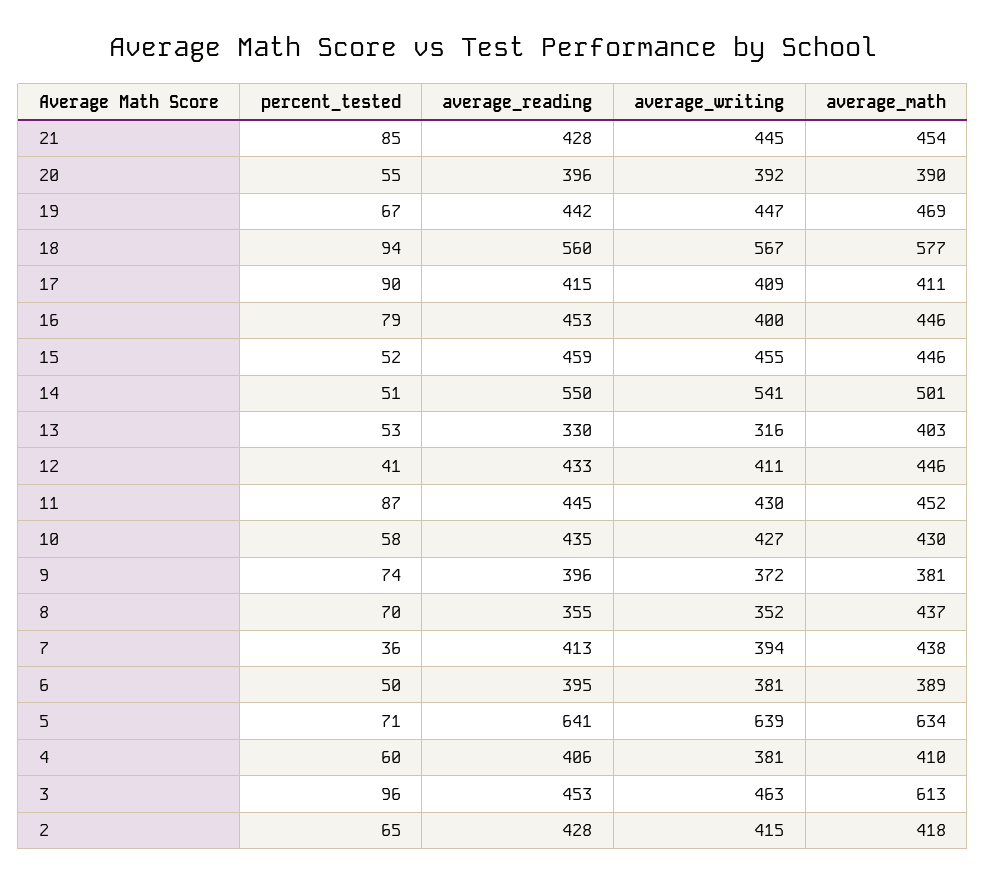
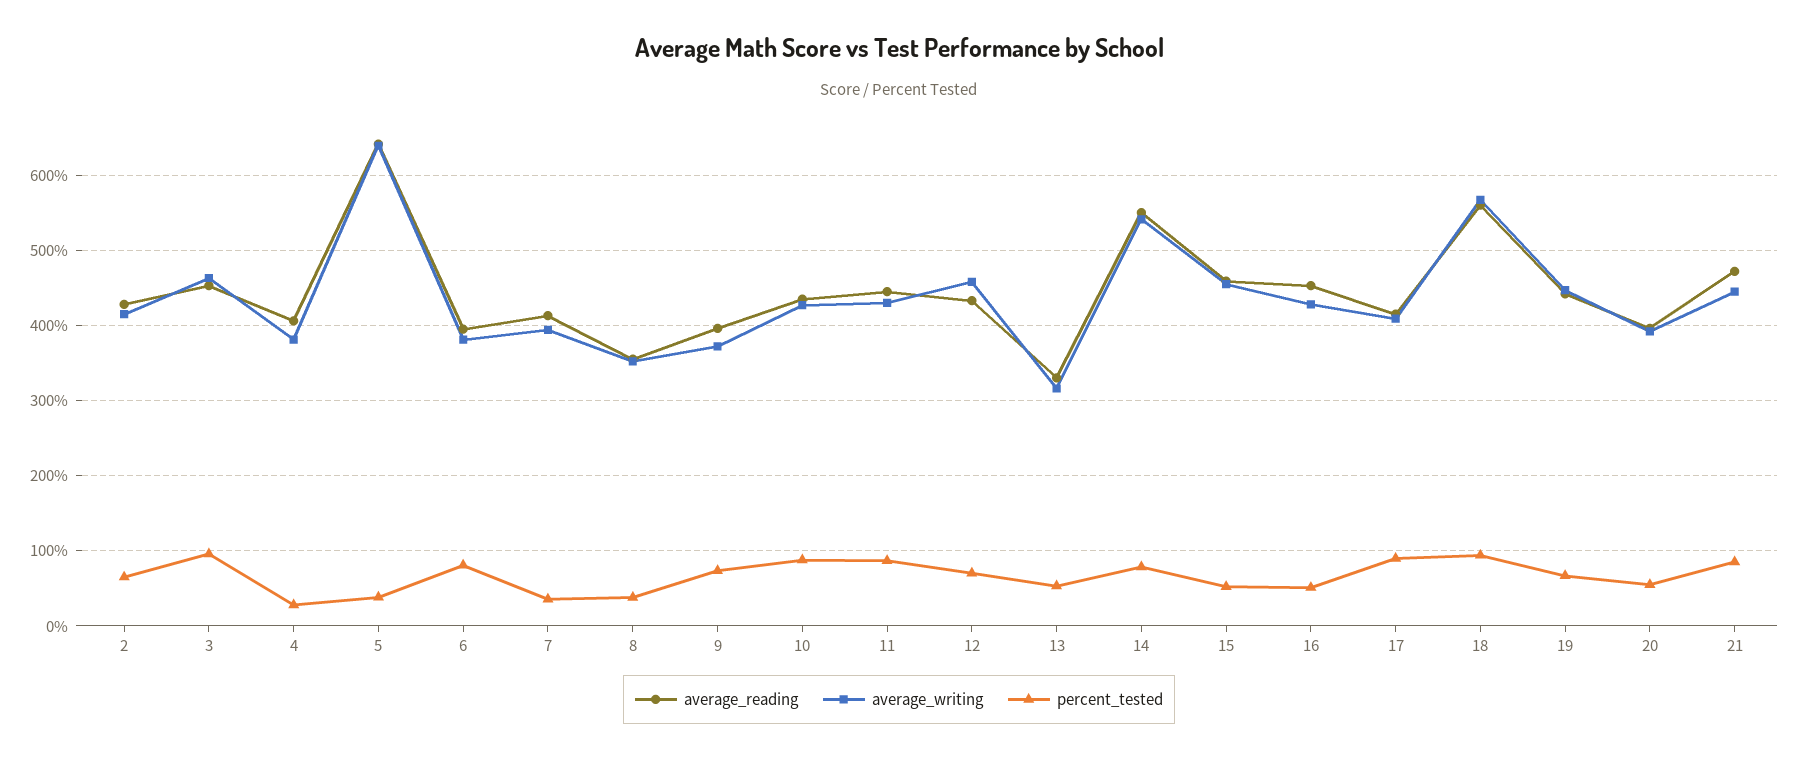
  {
    "percent_tested": {
      "21": 85,
      "20": 55,
      "19": 67,
      "18": 94,
      "17": 90,
-     "16": 79,
+     "16": 50,
      "15": 52,
-     "14": 51,
+     "14": 80,
      "13": 53,
-     "12": 41,
+     "12": 70,
      "11": 87,
-     "10": 58,
+     "10": 90,
      "9": 74,
-     "8": 70,
+     "8": 40,
      "7": 36,
-     "6": 50,
+     "6": 80,
-     "5": 71,
+     "5": 40,
-     "4": 60,
+     "4": 30,
      "3": 96,
      "2": 65
    },
    "average_reading": {
-     "21": 428,
+     "21": 470,
      "20": 396,
      "19": 442,
      "18": 560,
      "17": 415,
      "16": 453,
      "15": 459,
      "14": 550,
      "13": 330,
      "12": 433,
      "11": 445,
      "10": 435,
      "9": 396,
      "8": 355,
      "7": 413,
      "6": 395,
      "5": 641,
      "4": 406,
      "3": 453,
      "2": 428
    },
    "average_writing": {
      "21": 445,
      "20": 392,
      "19": 447,
      "18": 567,
      "17": 409,
-     "16": 400,
+     "16": 430,
      "15": 455,
      "14": 541,
      "13": 316,
-     "12": 411,
+     "12": 460,
      "11": 430,
      "10": 427,
      "9": 372,
      "8": 352,
      "7": 394,
      "6": 381,
      "5": 639,
      "4": 381,
      "3": 463,
      "2": 415
-   },
+   }
-   "average_math": {
-     "21": 454,
-     "20": 390,
-     "19": 469,
-     "18": 577,
-     "17": 411,
-     "16": 446,
-     "15": 446,
-     "14": 501,
-     "13": 403,
-     "12": 446,
-     "11": 452,
-     "10": 430,
-     "9": 381,
-     "8": 437,
-     "7": 438,
-     "6": 389,
-     "5": 634,
-     "4": 410,
-     "3": 613,
-     "2": 418
-   }
  }

